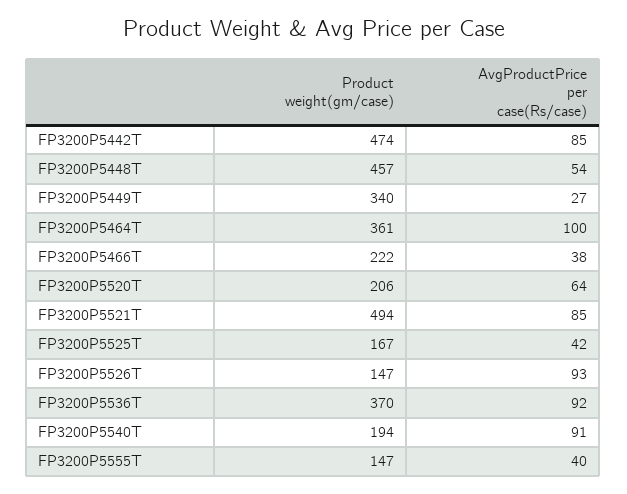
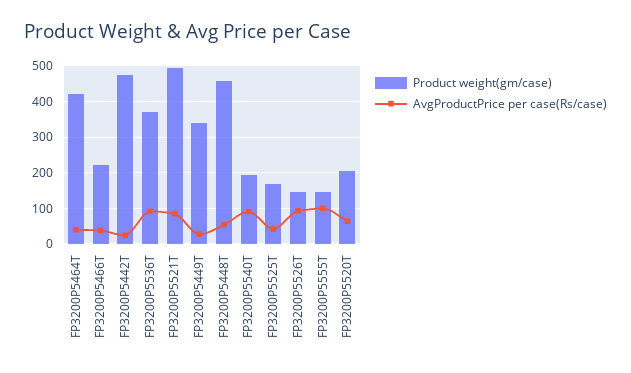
  {
    "Product weight(gm/case)": {
      "FP3200P5442T": 474,
      "FP3200P5448T": 457,
      "FP3200P5449T": 340,
-     "FP3200P5464T": 361,
+     "FP3200P5464T": 420,
      "FP3200P5466T": 222,
      "FP3200P5520T": 206,
      "FP3200P5521T": 494,
      "FP3200P5525T": 167,
      "FP3200P5526T": 147,
      "FP3200P5536T": 370,
      "FP3200P5540T": 194,
      "FP3200P5555T": 147
    },
    "AvgProductPrice per case(Rs/case)": {
-     "FP3200P5442T": 85,
+     "FP3200P5442T": 20,
      "FP3200P5448T": 54,
      "FP3200P5449T": 27,
-     "FP3200P5464T": 100,
+     "FP3200P5464T": 40,
      "FP3200P5466T": 38,
      "FP3200P5520T": 64,
      "FP3200P5521T": 85,
      "FP3200P5525T": 42,
      "FP3200P5526T": 93,
      "FP3200P5536T": 92,
      "FP3200P5540T": 91,
-     "FP3200P5555T": 40
+     "FP3200P5555T": 100
    }
  }

